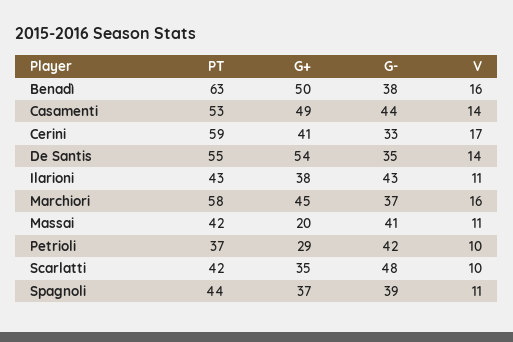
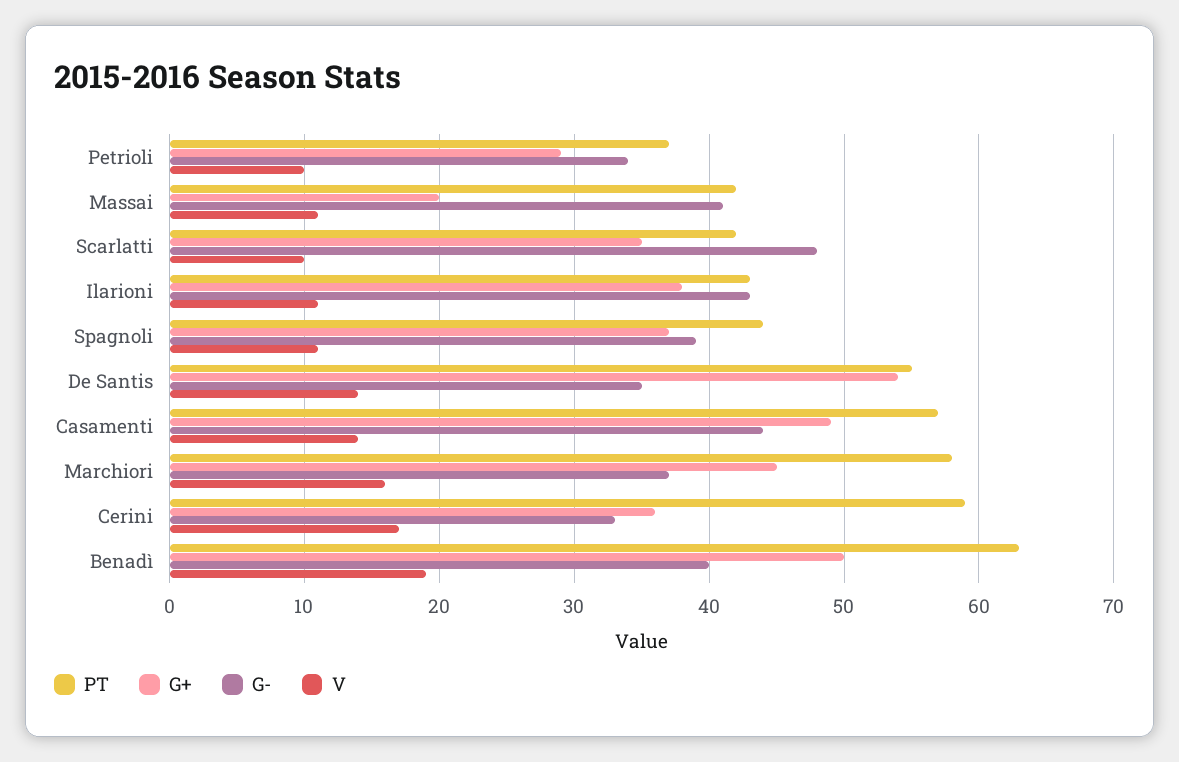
  {
    "PT": {
      "Benadì": 63,
-     "Casamenti": 53,
+     "Casamenti": 57,
      "Cerini": 59,
      "De Santis": 55,
      "Ilarioni": 43,
      "Marchiori": 58,
      "Massai": 42,
      "Petrioli": 37,
      "Scarlatti": 42,
      "Spagnoli": 44
    },
    "G+": {
      "Benadì": 50,
      "Casamenti": 49,
-     "Cerini": 41,
+     "Cerini": 36,
      "De Santis": 54,
      "Ilarioni": 38,
      "Marchiori": 45,
      "Massai": 20,
      "Petrioli": 29,
      "Scarlatti": 35,
      "Spagnoli": 37
    },
    "G-": {
-     "Benadì": 38,
+     "Benadì": 40,
      "Casamenti": 44,
      "Cerini": 33,
      "De Santis": 35,
      "Ilarioni": 43,
      "Marchiori": 37,
      "Massai": 41,
-     "Petrioli": 42,
+     "Petrioli": 34,
      "Scarlatti": 48,
      "Spagnoli": 39
    },
    "V": {
-     "Benadì": 16,
+     "Benadì": 19,
      "Casamenti": 14,
      "Cerini": 17,
      "De Santis": 14,
      "Ilarioni": 11,
      "Marchiori": 16,
      "Massai": 11,
      "Petrioli": 10,
      "Scarlatti": 10,
      "Spagnoli": 11
    }
  }

